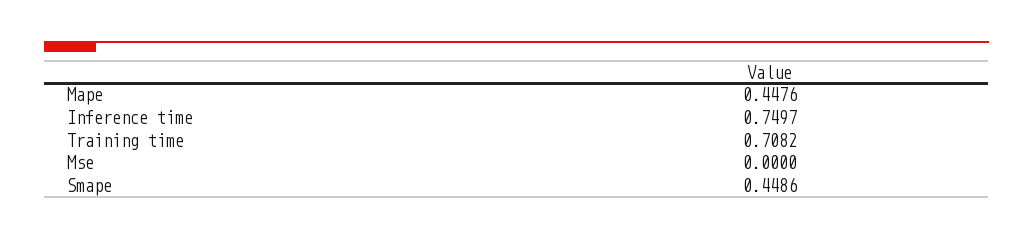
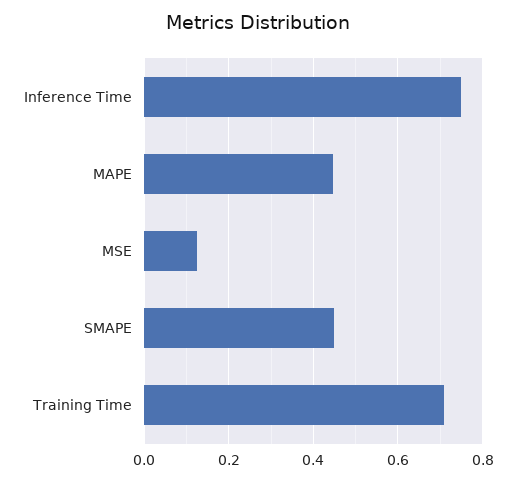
  {
    "Mape": 0.4476,
    "Inference time": 0.7497,
    "Training time": 0.7082,
-   "Mse": 0,
+   "Mse": 0.12,
    "Smape": 0.4486
  }

